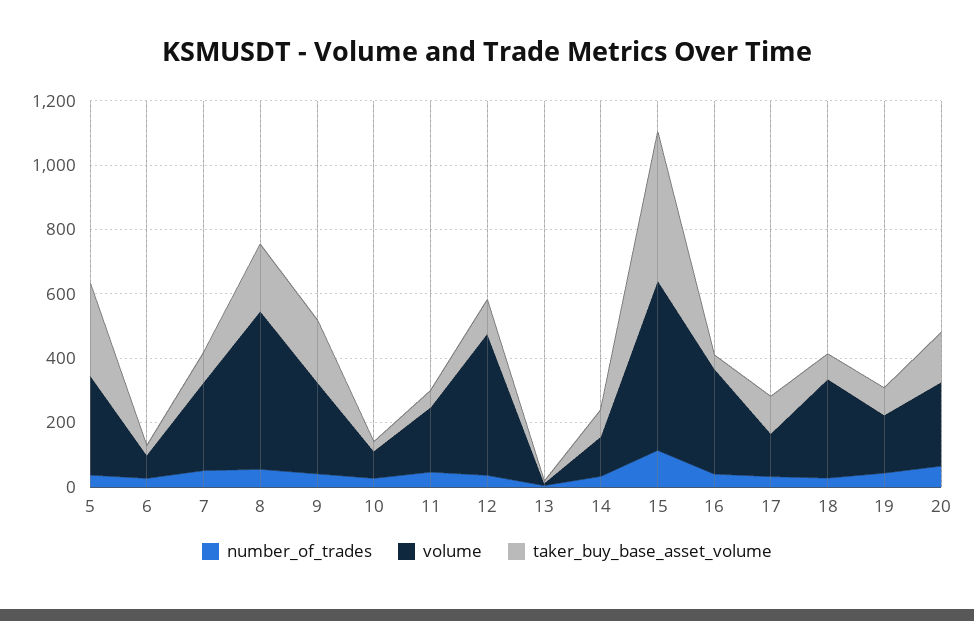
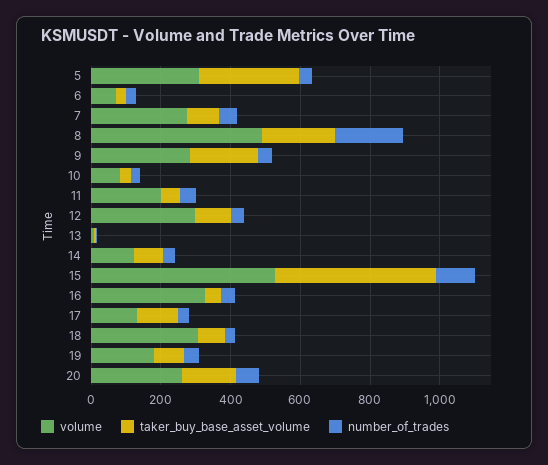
  {
    "number_of_trades": {
      "5": 50,
      "6": 50,
      "7": 50,
-     "8": 50,
+     "8": 200,
      "9": 50,
      "10": 50,
      "11": 50,
      "12": 50,
      "13": 0,
      "14": 50,
      "15": 100,
      "16": 50,
      "17": 50,
      "18": 50,
      "19": 50,
      "20": 50
    },
    "volume": {
      "5": 300,
      "6": 50,
      "7": 250,
      "8": 500,
      "9": 300,
      "10": 100,
      "11": 200,
-     "12": 450,
+     "12": 300,
      "13": 0,
      "14": 100,
      "15": 550,
      "16": 350,
      "17": 150,
      "18": 300,
      "19": 200,
      "20": 250
    },
    "taker_buy_base_asset_volume": {
      "5": 300,
      "6": 50,
      "7": 100,
      "8": 200,
      "9": 200,
      "10": 50,
      "11": 50,
      "12": 100,
      "13": 0,
      "14": 100,
      "15": 450,
      "16": 50,
      "17": 100,
      "18": 100,
      "19": 100,
      "20": 150
    }
  }

